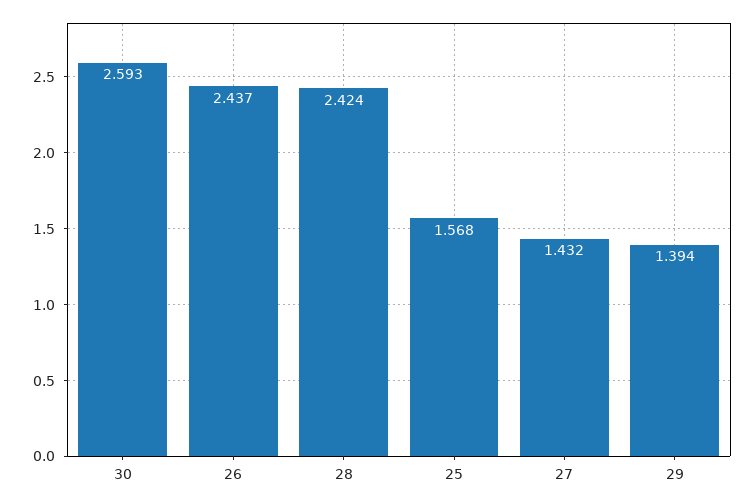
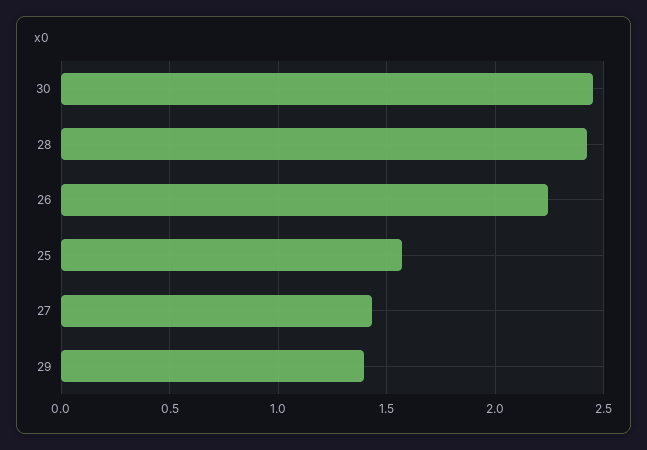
  {
-   "30": 2.593,
+   "30": 2.45,
-   "26": 2.437,
+   "26": 2.25,
    "28": 2.424,
    "25": 1.568,
    "27": 1.432,
    "29": 1.394
  }

